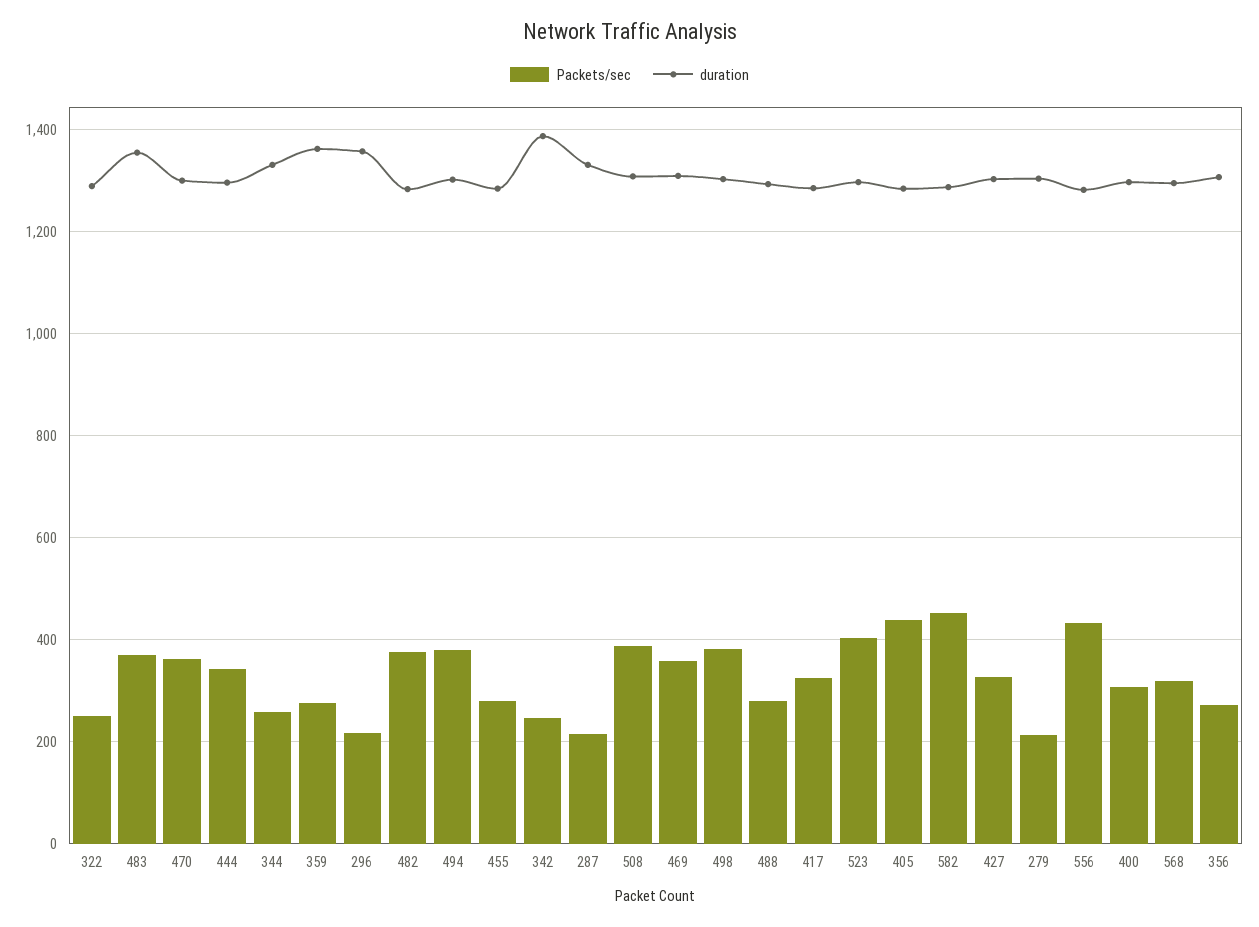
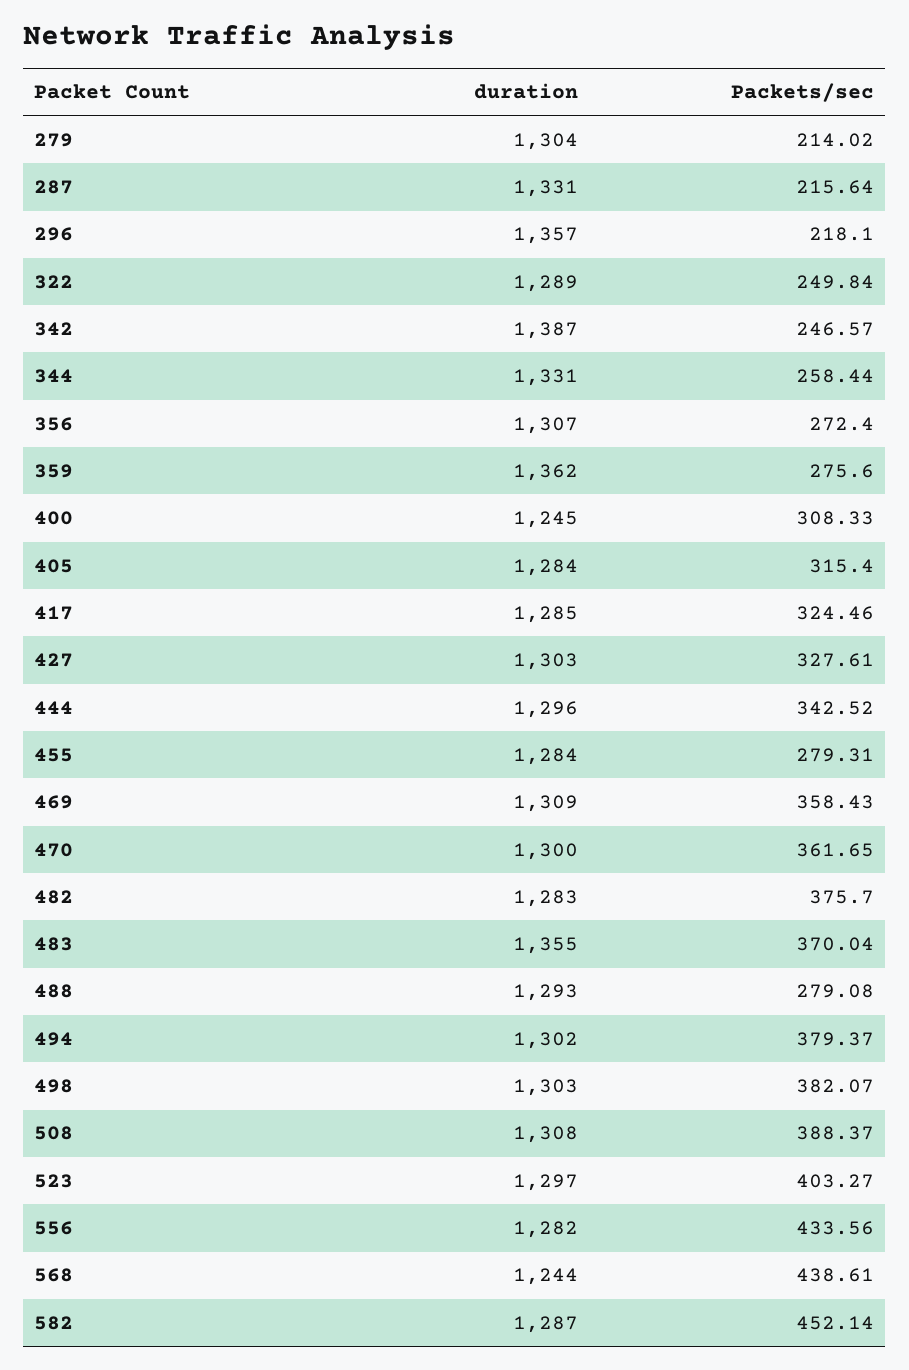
  {
    "Packets/sec": {
      "322": 249.84,
      "483": 370.04,
      "470": 361.65,
      "444": 342.52,
      "344": 258.44,
      "359": 275.6,
      "296": 218.1,
      "482": 375.7,
      "494": 379.37,
      "455": 279.31,
      "342": 246.57,
      "287": 215.64,
      "508": 388.37,
      "469": 358.43,
      "498": 382.07,
      "488": 279.08,
      "417": 324.46,
      "523": 403.27,
-     "405": 440,
+     "405": 315.4,
      "582": 452.14,
      "427": 327.61,
      "279": 214.02,
      "556": 433.56,
      "400": 308.33,
-     "568": 320,
+     "568": 438.61,
      "356": 272.4
    },
    "duration": {
      "322": 1289,
      "483": 1355,
      "470": 1300,
      "444": 1296,
      "344": 1331,
      "359": 1362,
      "296": 1357,
      "482": 1283,
      "494": 1302,
      "455": 1284,
      "342": 1387,
      "287": 1331,
      "508": 1308,
      "469": 1309,
      "498": 1303,
      "488": 1293,
      "417": 1285,
      "523": 1297,
      "405": 1284,
      "582": 1287,
      "427": 1303,
      "279": 1304,
      "556": 1282,
-     "400": 1300,
+     "400": 1245,
-     "568": 1300,
+     "568": 1244,
      "356": 1307
    }
  }

